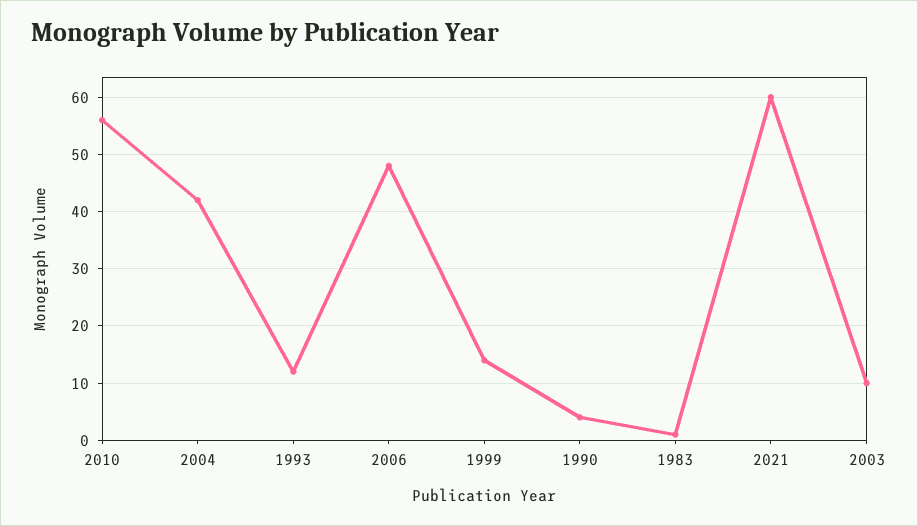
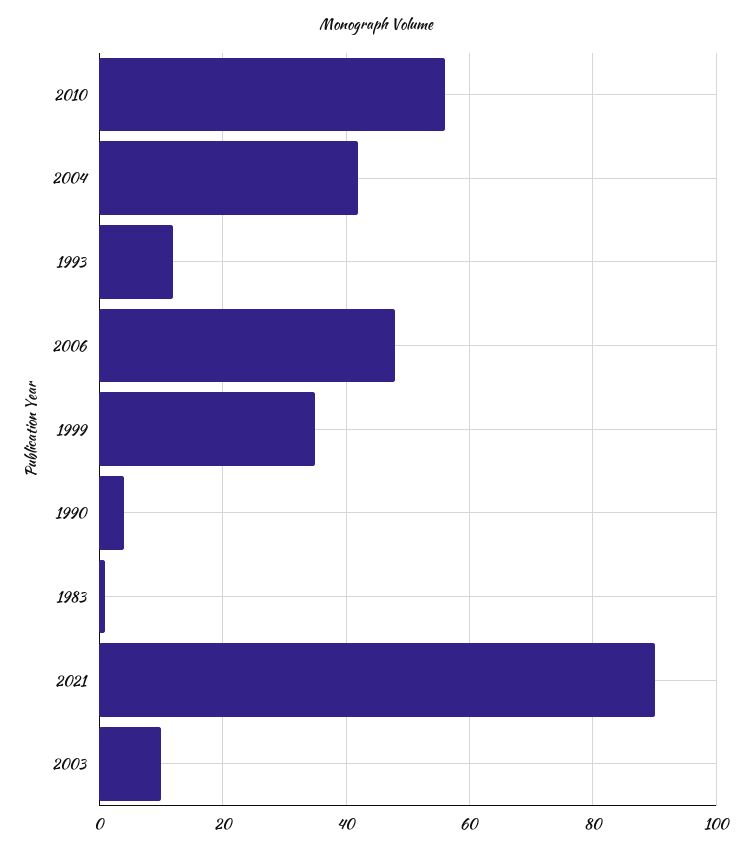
  {
    "2010": 55,
    "2004": 40,
    "1993": 10,
    "2006": 50,
-   "1999": 15,
+   "1999": 35,
    "1990": 5,
    "1983": 0,
-   "2021": 60,
+   "2021": 90,
    "2003": 10
  }

